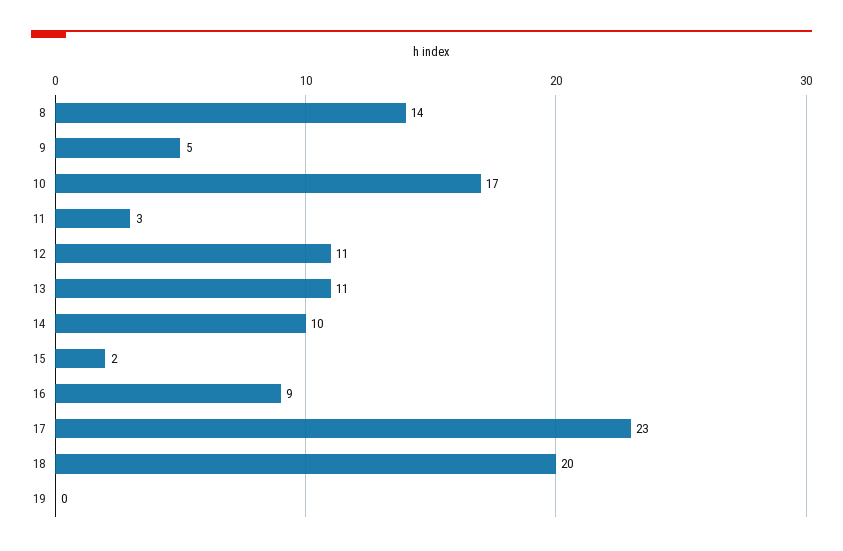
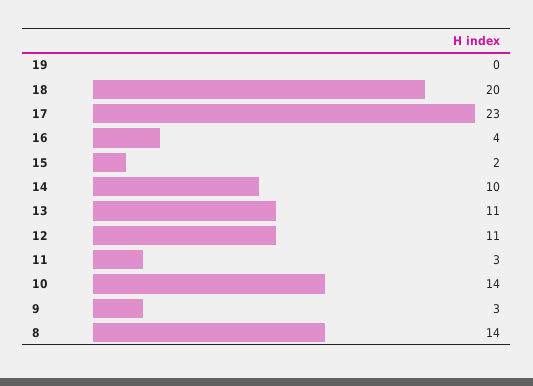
  {
    "8": 14,
-   "9": 5,
+   "9": 3,
-   "10": 17,
+   "10": 14,
    "11": 3,
    "12": 11,
    "13": 11,
    "14": 10,
    "15": 2,
-   "16": 9,
+   "16": 4,
    "17": 23,
    "18": 20,
    "19": 0
  }

